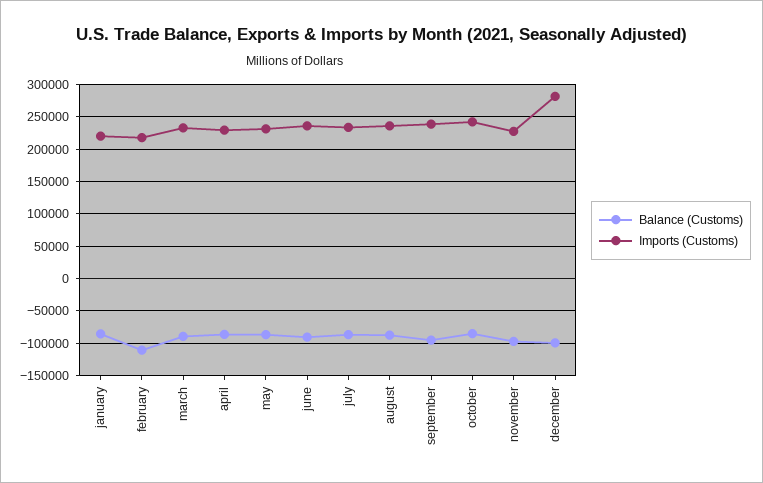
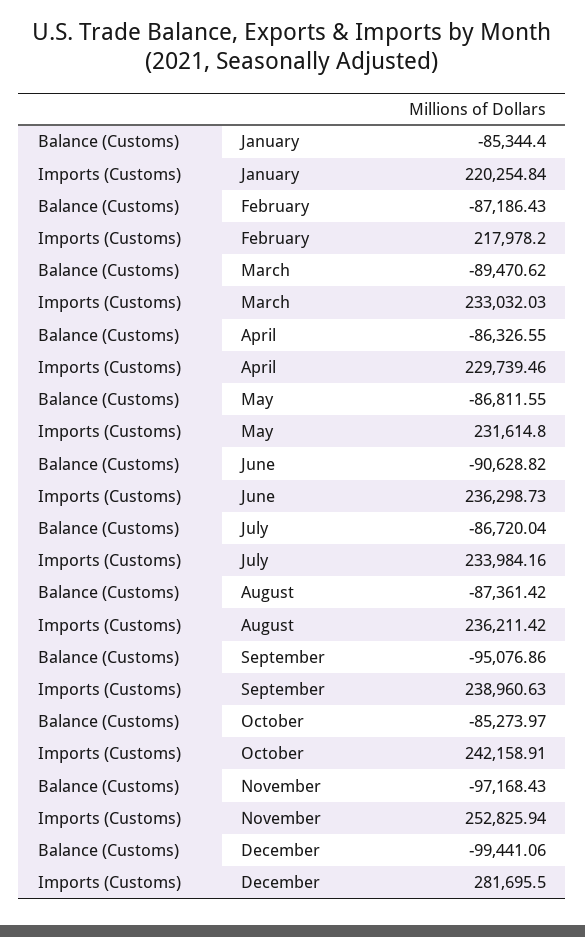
  {
    "Balance (Customs)": {
      "january": -85344.4,
-     "february": -110000,
+     "february": -87186.43,
      "march": -89470.62,
      "april": -86326.55,
      "may": -86811.55,
      "june": -90628.82,
      "july": -86720.04,
      "august": -87361.42,
      "september": -95076.86,
      "october": -85273.97,
      "november": -97168.43,
      "december": -99441.06
    },
    "Imports (Customs)": {
      "january": 220254.84,
      "february": 217978.2,
      "march": 233032.03,
      "april": 229739.46,
      "may": 231614.8,
      "june": 236298.73,
      "july": 233984.16,
      "august": 236211.42,
      "september": 238960.63,
      "october": 242158.91,
-     "november": 230000,
+     "november": 252825.94,
      "december": 281695.5
    }
  }

